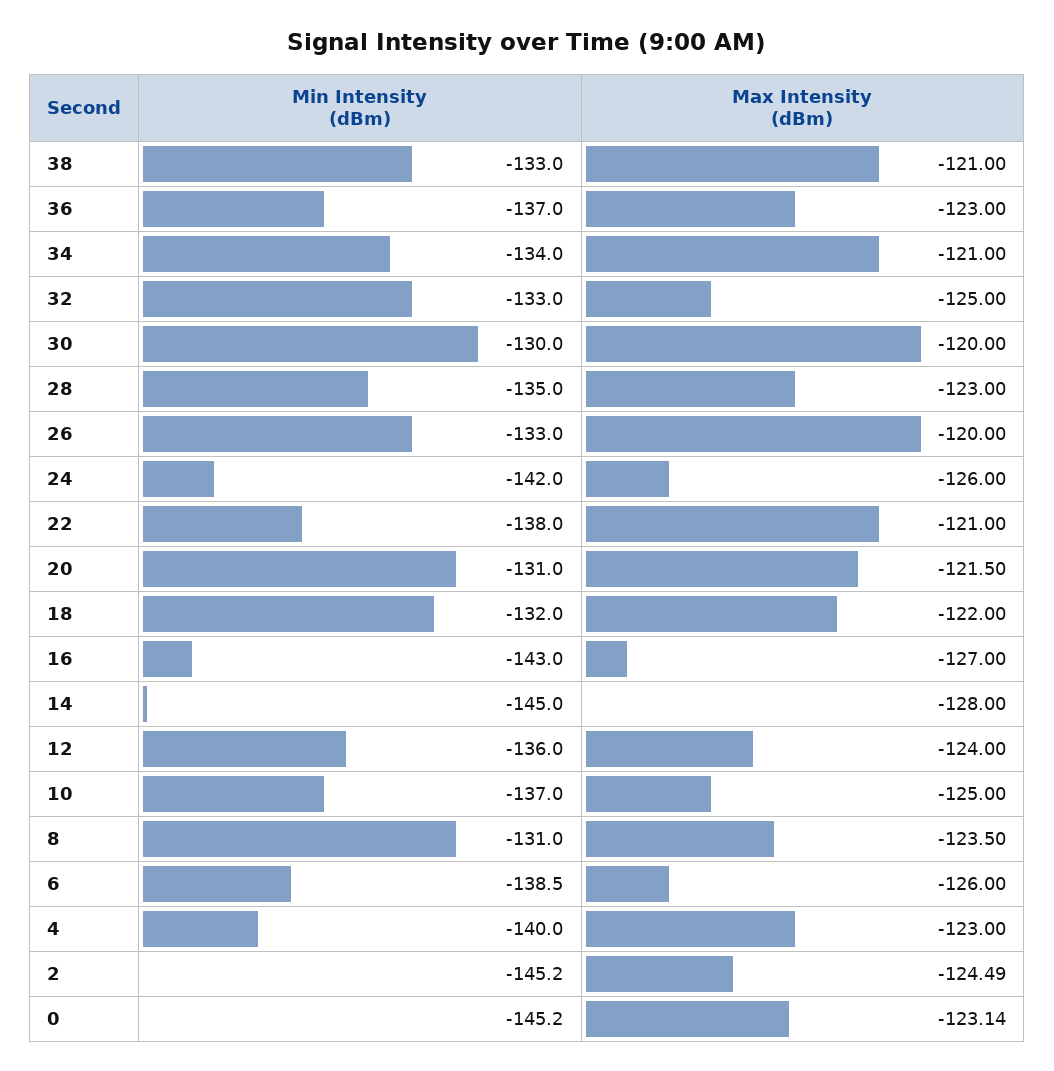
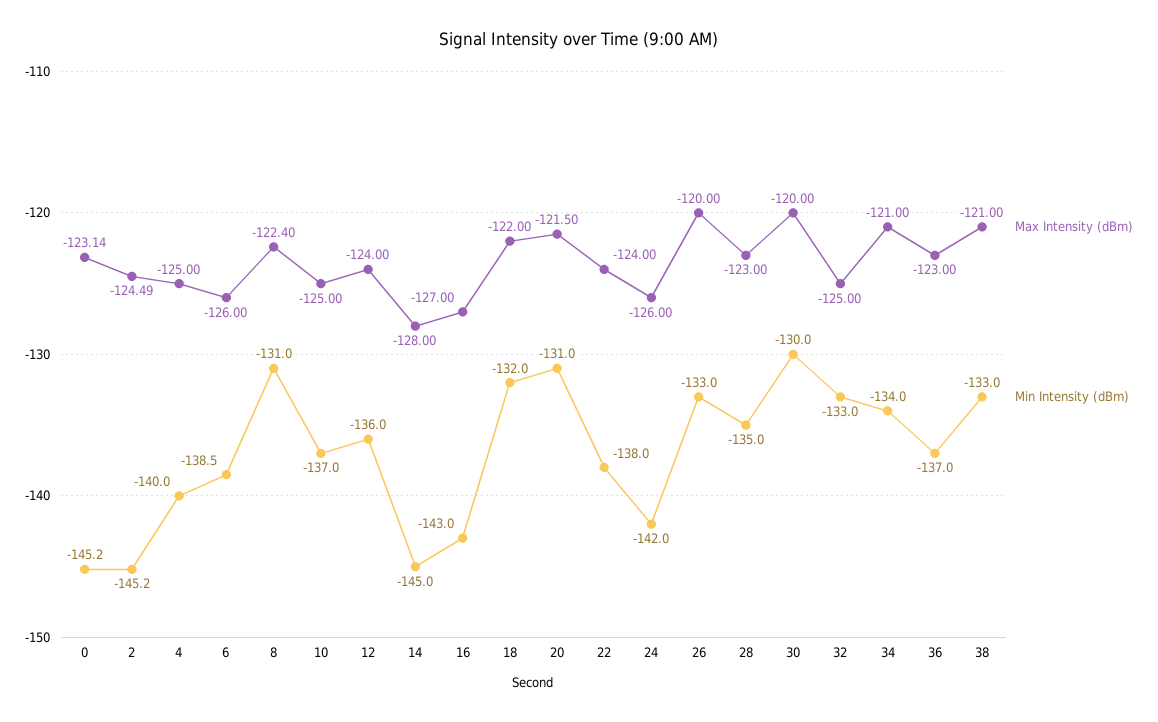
  {
    "Min Intensity (dBm)": {
      "38": -133,
      "36": -137,
      "34": -134,
      "32": -133,
      "30": -130,
      "28": -135,
      "26": -133,
      "24": -142,
      "22": -138,
      "20": -131,
      "18": -132,
      "16": -143,
      "14": -145,
      "12": -136,
      "10": -137,
      "8": -131,
      "6": -138.5,
      "4": -140,
      "2": -145.2,
      "0": -145.2
    },
    "Max Intensity (dBm)": {
      "38": -121,
      "36": -123,
      "34": -121,
      "32": -125,
      "30": -120,
      "28": -123,
      "26": -120,
      "24": -126,
-     "22": -121,
+     "22": -124,
      "20": -121.5,
      "18": -122,
      "16": -127,
      "14": -128,
      "12": -124,
      "10": -125,
-     "8": -123.5,
+     "8": -122.4,
      "6": -126,
-     "4": -123,
+     "4": -125,
      "2": -124.49,
      "0": -123.14
    }
  }

